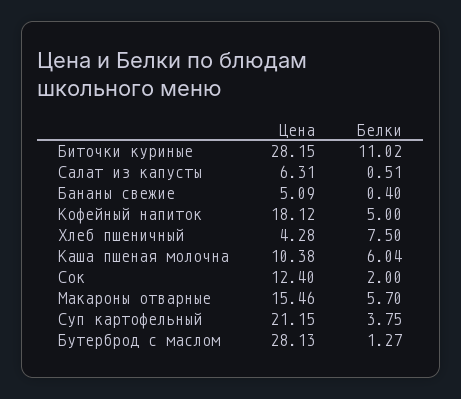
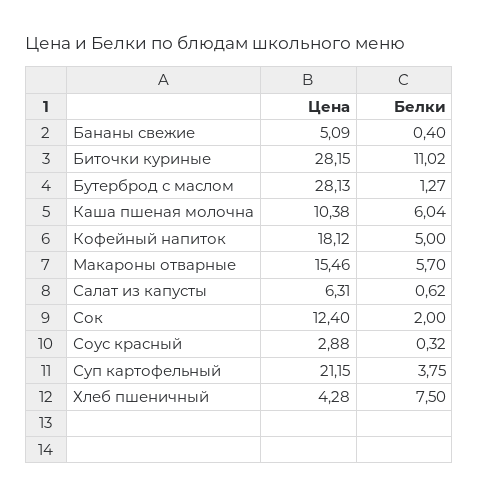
  {
    "Цена": {
      "Биточки куриные": 28.15,
      "Салат из капусты": 6.31,
      "Бананы свежие": 5.09,
      "Кофейный напиток": 18.12,
      "Хлеб пшеничный": 4.28,
      "Каша пшеная молочна": 10.38,
      "Сок": 12.4,
      "Макароны отварные": 15.46,
      "Суп картофельный": 21.15,
-     "Бутерброд с маслом": 28.13
+     "Бутерброд с маслом": 28.13,
+     "Соус красный": 2.88
    },
    "Белки": {
      "Биточки куриные": 11.02,
-     "Салат из капусты": 0.51,
+     "Салат из капусты": 0.62,
      "Бананы свежие": 0.4,
      "Кофейный напиток": 5,
      "Хлеб пшеничный": 7.5,
      "Каша пшеная молочна": 6.04,
      "Сок": 2,
      "Макароны отварные": 5.7,
      "Суп картофельный": 3.75,
-     "Бутерброд с маслом": 1.27
+     "Бутерброд с маслом": 1.27,
+     "Соус красный": 0.32
    }
  }

